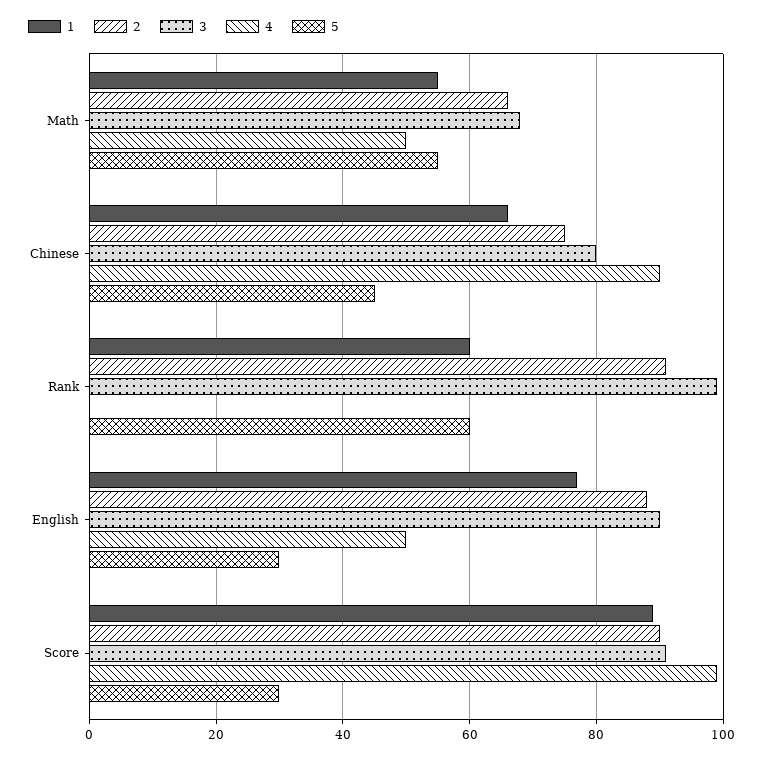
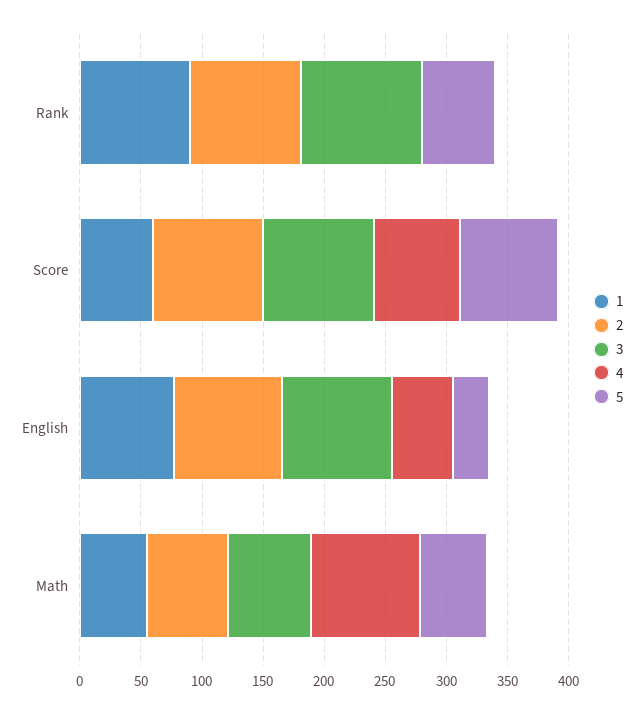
  {
    "1": {
      "Math": 55,
-     "Chinese": 65,
-     "Rank": 60,
+     "Rank": 90,
      "English": 75,
-     "Score": 90
+     "Score": 60
    },
    "2": {
      "Math": 65,
-     "Chinese": 75,
      "Rank": 90,
      "English": 90,
      "Score": 90
    },
    "3": {
      "Math": 70,
-     "Chinese": 80,
      "Rank": 100,
      "English": 90,
      "Score": 90
    },
    "4": {
-     "Math": 50,
+     "Math": 90,
-     "Chinese": 90,
      "Rank": 0,
      "English": 50,
-     "Score": 100
+     "Score": 70
    },
    "5": {
      "Math": 55,
-     "Chinese": 45,
      "Rank": 60,
      "English": 30,
-     "Score": 30
+     "Score": 80
    }
  }

